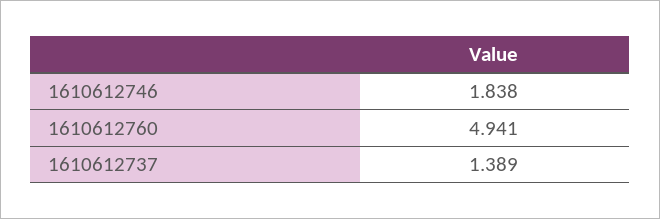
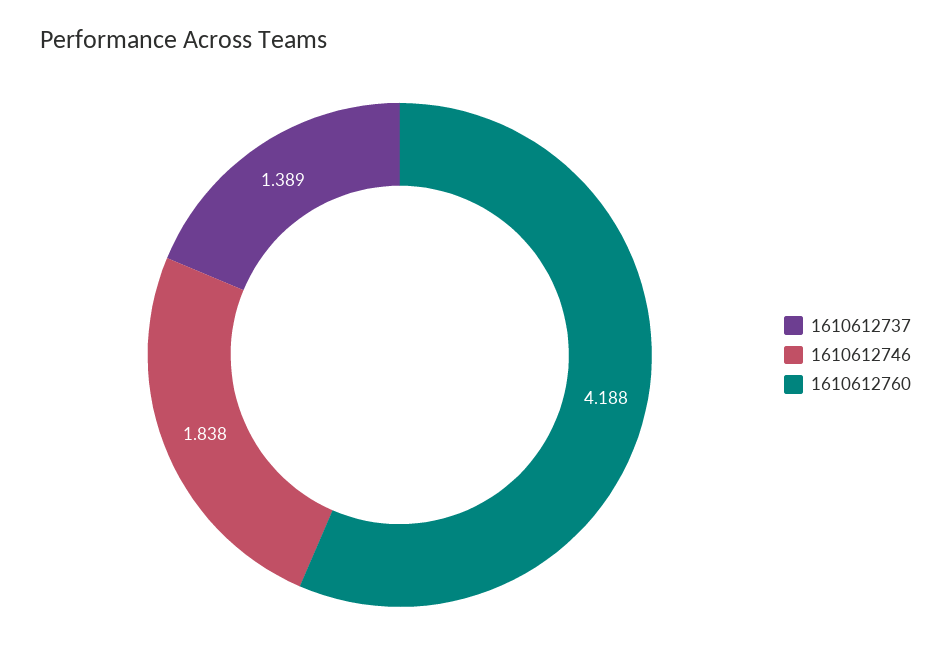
  {
    "1610612746": 1.838,
-   "1610612760": 4.941,
+   "1610612760": 4.188,
    "1610612737": 1.389
  }

